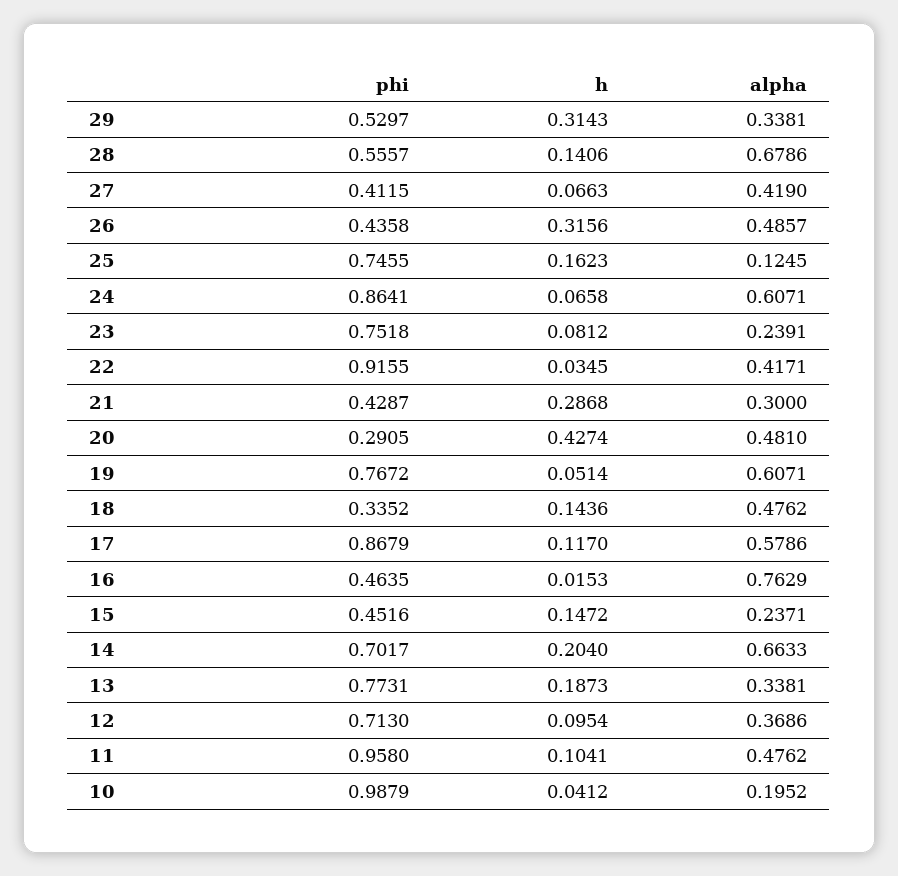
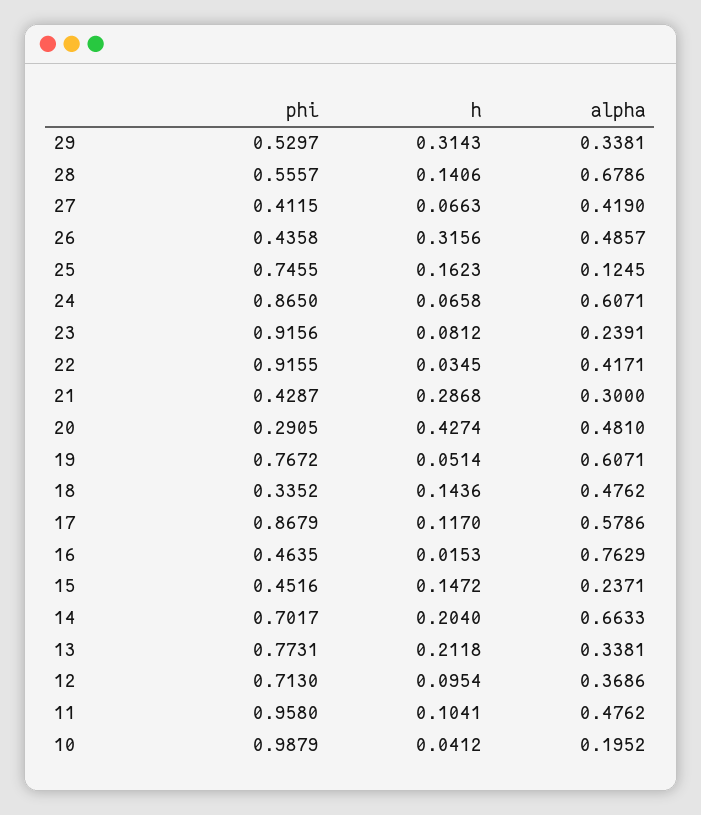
  {
    "phi": {
      "29": 0.5297,
      "28": 0.5557,
      "27": 0.4115,
      "26": 0.4358,
      "25": 0.7455,
-     "24": 0.8641,
+     "24": 0.865,
-     "23": 0.7518,
+     "23": 0.9156,
      "22": 0.9155,
      "21": 0.4287,
      "20": 0.2905,
      "19": 0.7672,
      "18": 0.3352,
      "17": 0.8679,
      "16": 0.4635,
      "15": 0.4516,
      "14": 0.7017,
      "13": 0.7731,
      "12": 0.713,
      "11": 0.958,
      "10": 0.9879
    },
    "h": {
      "29": 0.3143,
      "28": 0.1406,
      "27": 0.0663,
      "26": 0.3156,
      "25": 0.1623,
      "24": 0.0658,
      "23": 0.0812,
      "22": 0.0345,
      "21": 0.2868,
      "20": 0.4274,
      "19": 0.0514,
      "18": 0.1436,
      "17": 0.117,
      "16": 0.0153,
      "15": 0.1472,
      "14": 0.204,
-     "13": 0.1873,
+     "13": 0.2118,
      "12": 0.0954,
      "11": 0.1041,
      "10": 0.0412
    },
    "alpha": {
      "29": 0.3381,
      "28": 0.6786,
      "27": 0.419,
      "26": 0.4857,
      "25": 0.1245,
      "24": 0.6071,
      "23": 0.2391,
      "22": 0.4171,
      "21": 0.3,
      "20": 0.481,
      "19": 0.6071,
      "18": 0.4762,
      "17": 0.5786,
      "16": 0.7629,
      "15": 0.2371,
      "14": 0.6633,
      "13": 0.3381,
      "12": 0.3686,
      "11": 0.4762,
      "10": 0.1952
    }
  }

